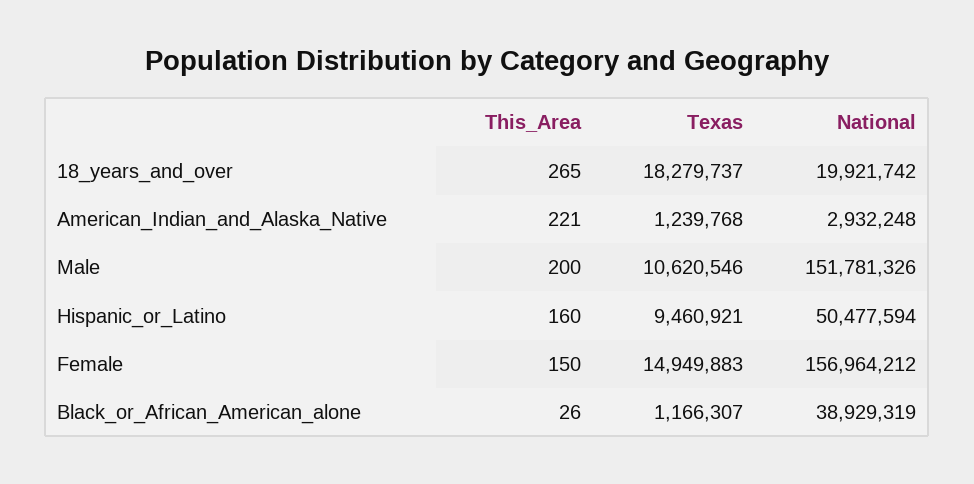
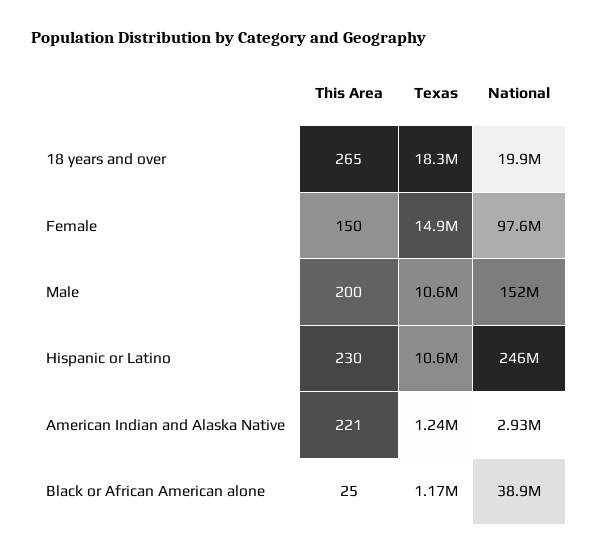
  {
    "This_Area": {
      "18_years_and_over": 265,
      "American_Indian_and_Alaska_Native": 221,
      "Male": 200,
-     "Hispanic_or_Latino": 160,
+     "Hispanic_or_Latino": 230,
      "Female": 150,
-     "Black_or_African_American_alone": 26
+     "Black_or_African_American_alone": 25
    },
    "Texas": {
      "18_years_and_over": 18279737,
      "American_Indian_and_Alaska_Native": 1239768,
      "Male": 10620546,
-     "Hispanic_or_Latino": 9460921,
+     "Hispanic_or_Latino": 10600000,
      "Female": 14949883,
      "Black_or_African_American_alone": 1166307
    },
    "National": {
      "18_years_and_over": 19921742,
      "American_Indian_and_Alaska_Native": 2932248,
      "Male": 151781326,
-     "Hispanic_or_Latino": 50477594,
+     "Hispanic_or_Latino": 246000000,
-     "Female": 156964212,
+     "Female": 97600000,
      "Black_or_African_American_alone": 38929319
    }
  }

